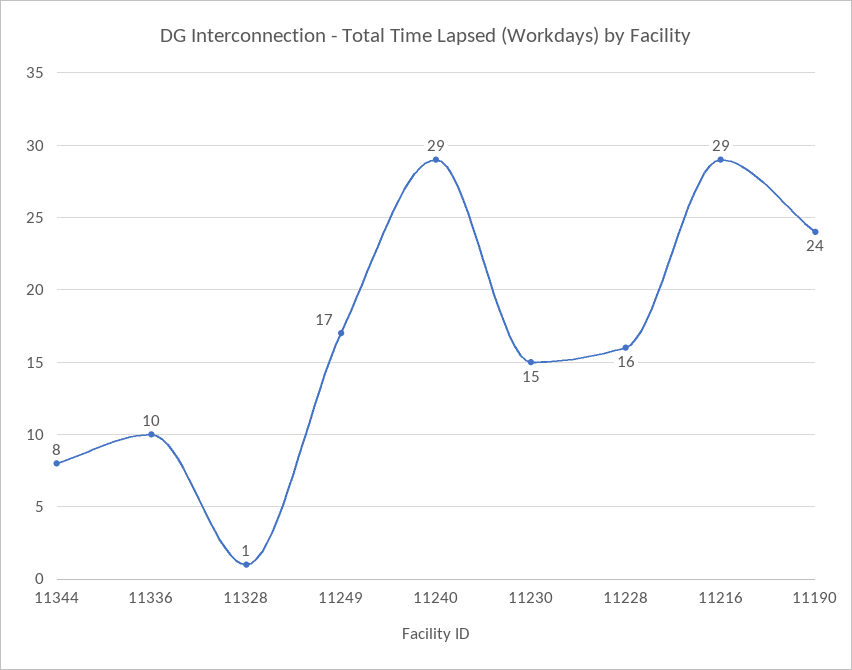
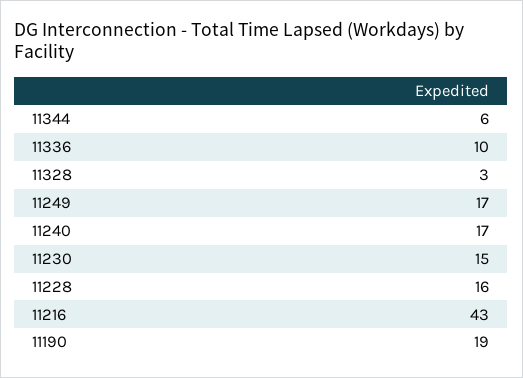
  {
-   "11344": 8,
+   "11344": 6,
    "11336": 10,
-   "11328": 1,
+   "11328": 3,
    "11249": 17,
-   "11240": 29,
+   "11240": 17,
    "11230": 15,
    "11228": 16,
-   "11216": 29,
+   "11216": 43,
-   "11190": 24
+   "11190": 19
  }

